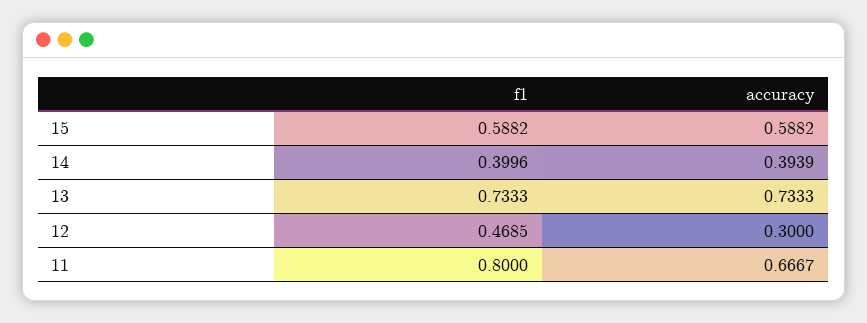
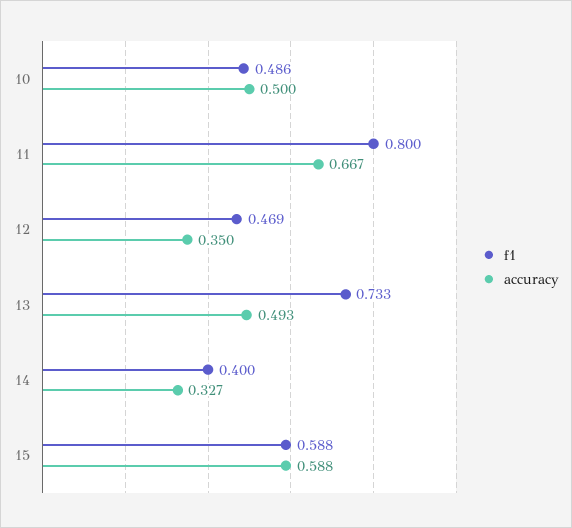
  {
    "f1": {
      "15": 0.5882,
      "14": 0.3996,
      "13": 0.7333,
      "12": 0.4685,
-     "11": 0.8
+     "11": 0.8,
+     "10": 0.486
    },
    "accuracy": {
      "15": 0.5882,
-     "14": 0.3939,
+     "14": 0.327,
-     "13": 0.7333,
+     "13": 0.493,
-     "12": 0.3,
+     "12": 0.35,
-     "11": 0.6667
+     "11": 0.6667,
+     "10": 0.5
    }
  }

